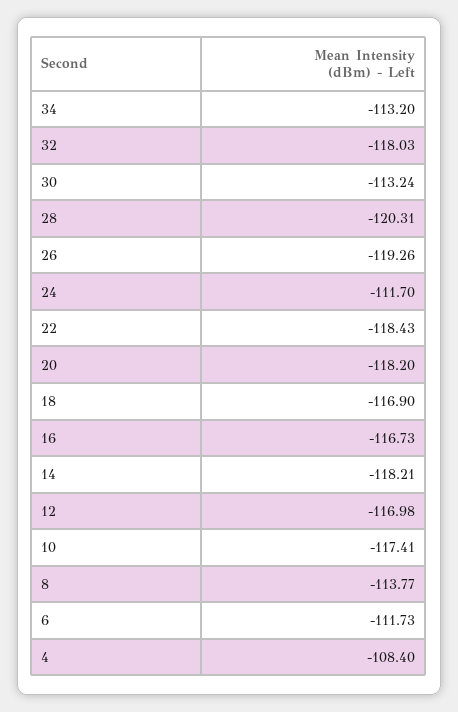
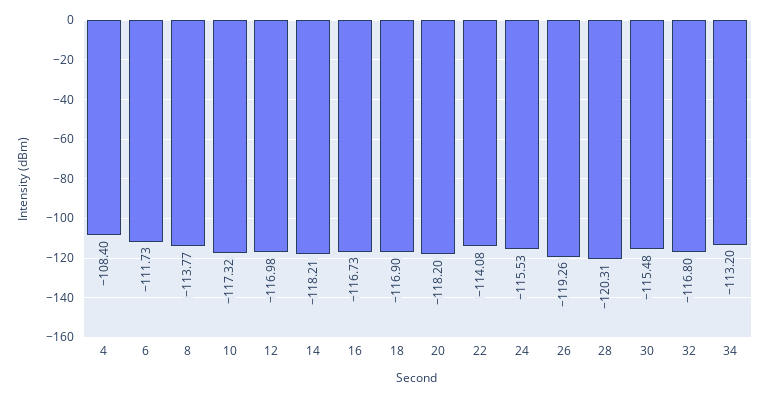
  {
    "34": -113.2,
-   "32": -118.03,
+   "32": -116.8,
-   "30": -113.24,
+   "30": -115.48,
    "28": -120.31,
    "26": -119.26,
-   "24": -111.7,
+   "24": -115.53,
-   "22": -118.43,
+   "22": -114.08,
    "20": -118.2,
    "18": -116.9,
    "16": -116.73,
    "14": -118.21,
    "12": -116.98,
-   "10": -117.41,
+   "10": -117.32,
    "8": -113.77,
    "6": -111.73,
    "4": -108.4
  }

